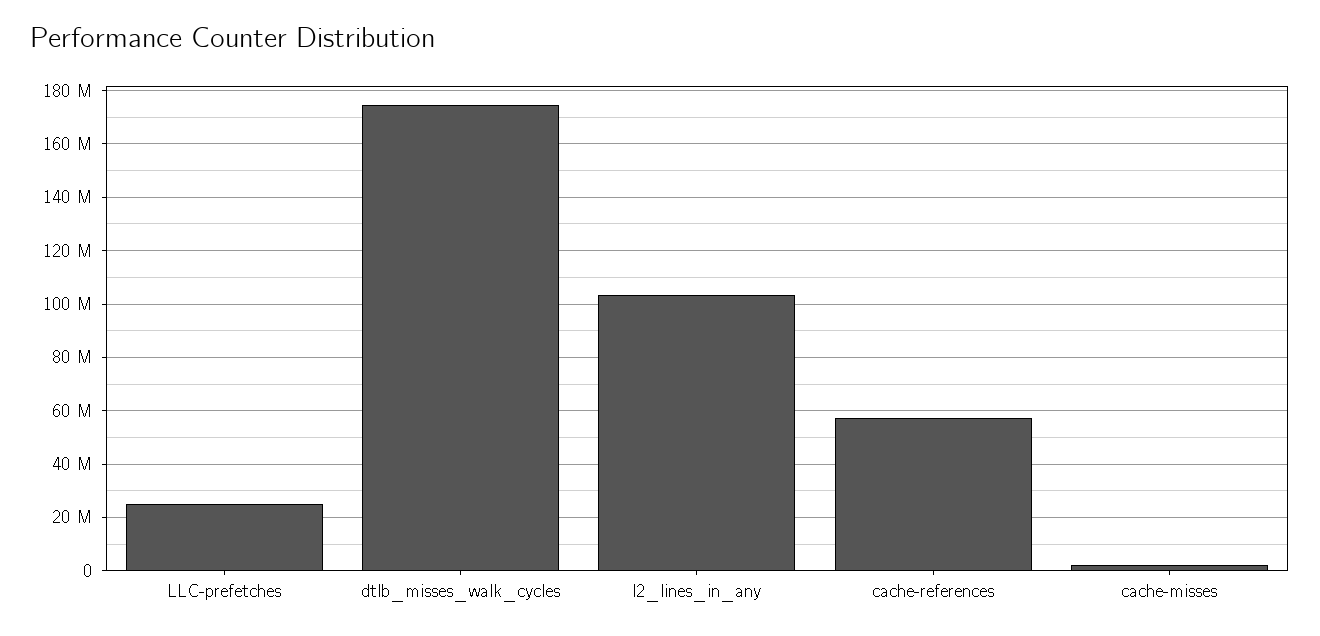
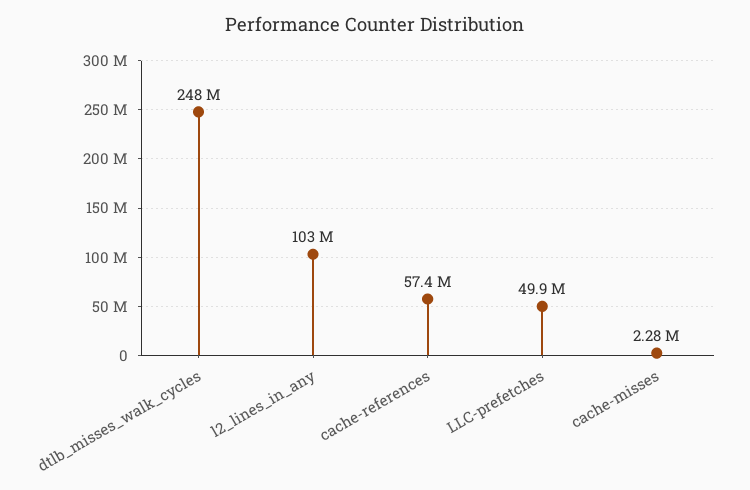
  {
-   "LLC-prefetches": 25000000,
+   "LLC-prefetches": 49900000,
-   "dtlb_misses_walk_cycles": 175000000,
+   "dtlb_misses_walk_cycles": 248000000,
    "l2_lines_in_any": 103000000,
    "cache-references": 57400000,
    "cache-misses": 2280000
  }

